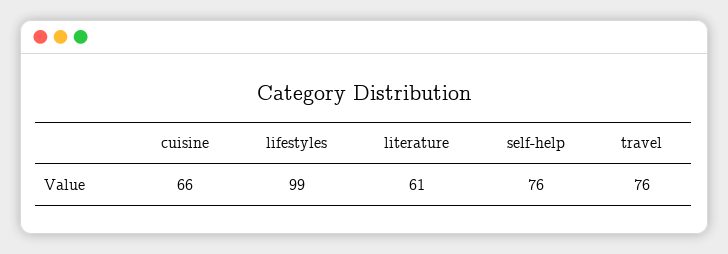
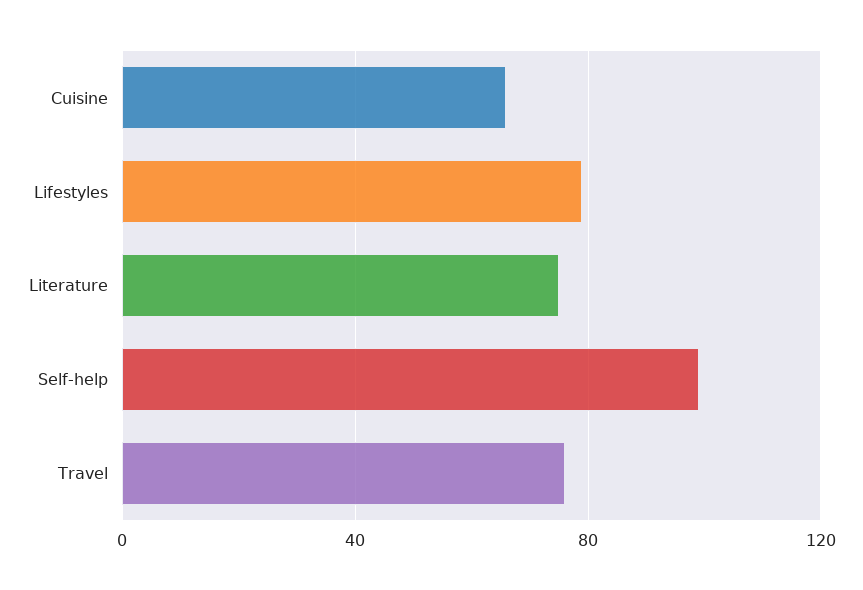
  {
    "cuisine": 66,
-   "lifestyles": 99,
+   "lifestyles": 80,
-   "literature": 61,
+   "literature": 75,
-   "self-help": 76,
+   "self-help": 100,
    "travel": 76
  }

